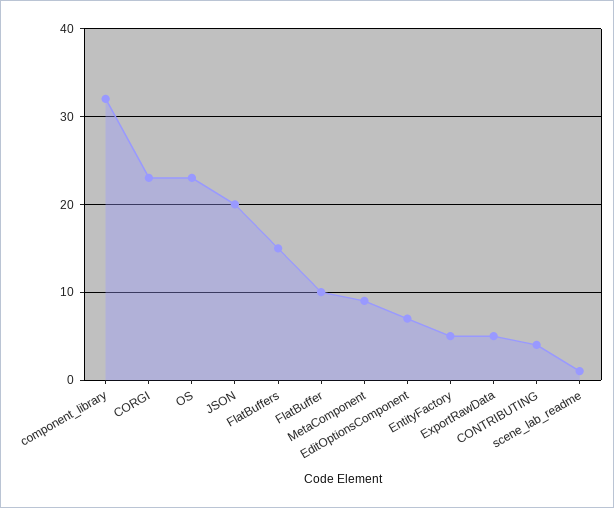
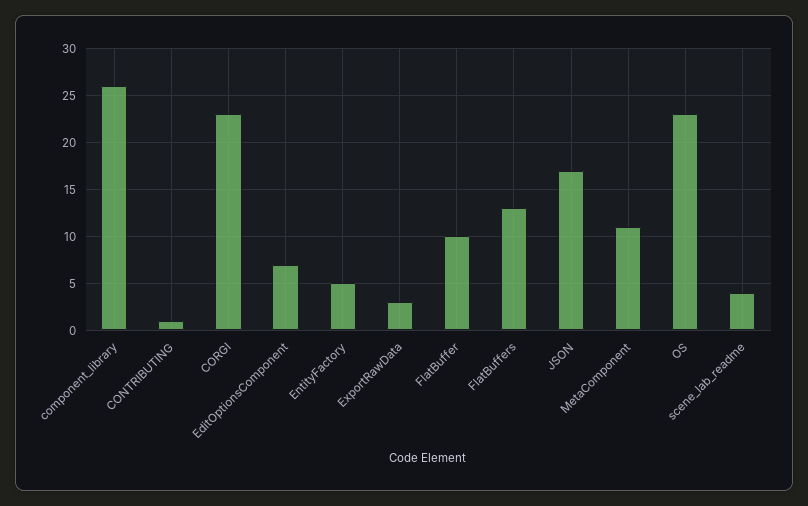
  {
-   "component_library": 32,
+   "component_library": 26,
    "CORGI": 23,
    "OS": 23,
-   "JSON": 20,
+   "JSON": 17,
-   "FlatBuffers": 15,
+   "FlatBuffers": 13,
    "FlatBuffer": 10,
-   "MetaComponent": 9,
+   "MetaComponent": 11,
    "EditOptionsComponent": 7,
    "EntityFactory": 5,
-   "ExportRawData": 5,
+   "ExportRawData": 3,
-   "CONTRIBUTING": 4,
+   "CONTRIBUTING": 1,
-   "scene_lab_readme": 1
+   "scene_lab_readme": 4
  }

